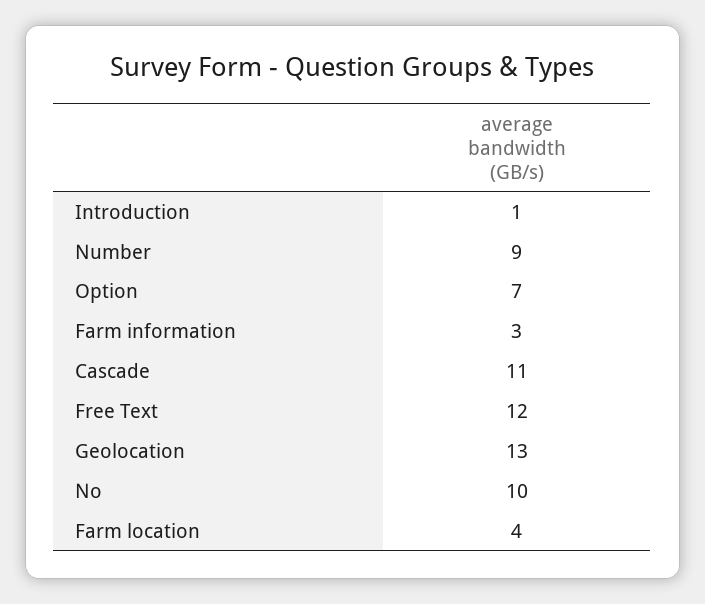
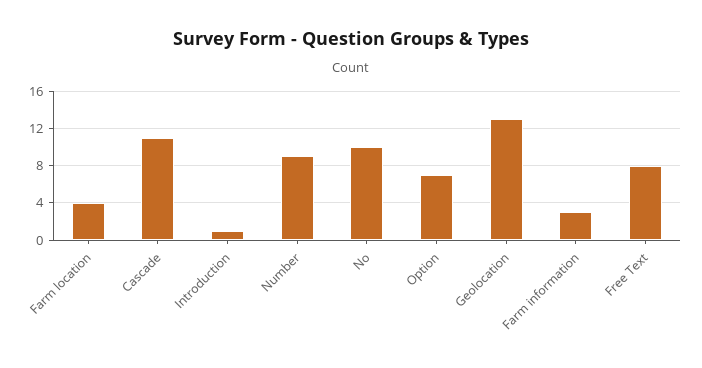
  {
    "Introduction": 1,
    "Number": 9,
    "Option": 7,
    "Farm information": 3,
    "Cascade": 11,
-   "Free Text": 12,
+   "Free Text": 8,
    "Geolocation": 13,
    "No": 10,
    "Farm location": 4
  }

